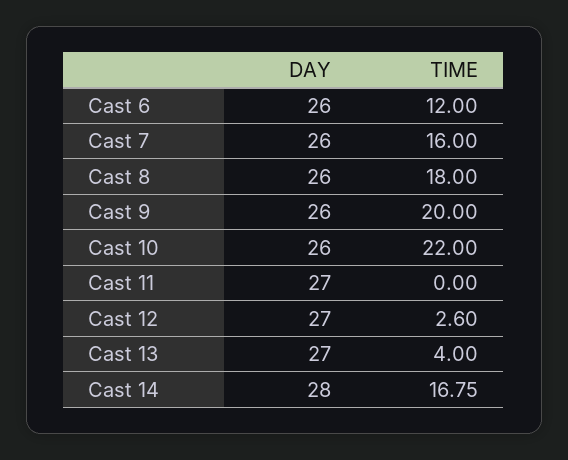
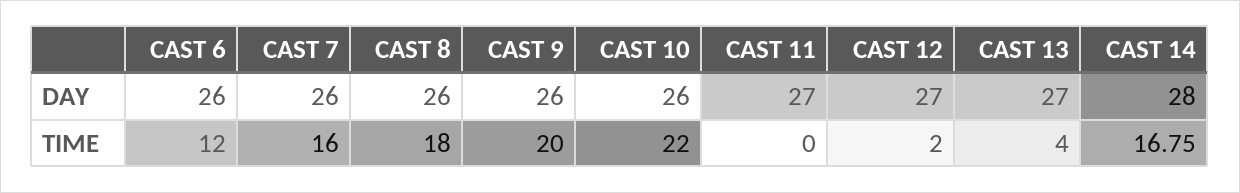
  {
    "DAY": {
      "Cast 6": 26,
      "Cast 7": 26,
      "Cast 8": 26,
      "Cast 9": 26,
      "Cast 10": 26,
      "Cast 11": 27,
      "Cast 12": 27,
      "Cast 13": 27,
      "Cast 14": 28
    },
    "TIME": {
      "Cast 6": 12,
      "Cast 7": 16,
      "Cast 8": 18,
      "Cast 9": 20,
      "Cast 10": 22,
      "Cast 11": 0,
-     "Cast 12": 2.6,
+     "Cast 12": 2,
      "Cast 13": 4,
      "Cast 14": 16.75
    }
  }

